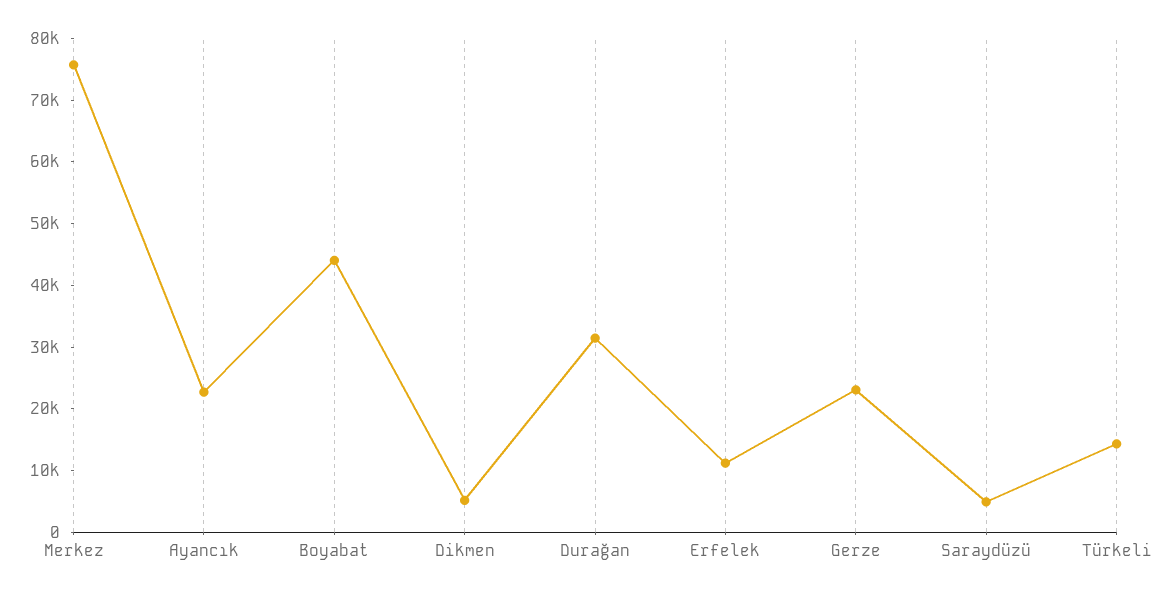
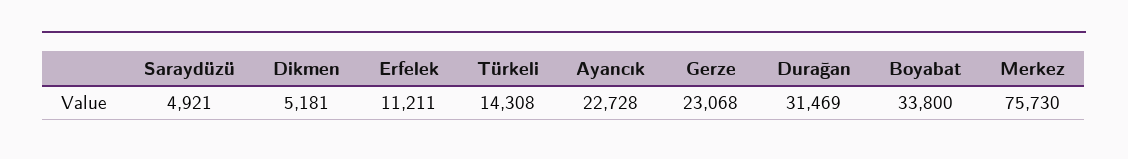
  {
    "Merkez": 75730,
    "Ayancık": 22728,
-   "Boyabat": 44000,
+   "Boyabat": 33800,
    "Dikmen": 5181,
    "Durağan": 31469,
    "Erfelek": 11211,
    "Gerze": 23068,
    "Saraydüzü": 4921,
    "Türkeli": 14308
  }

